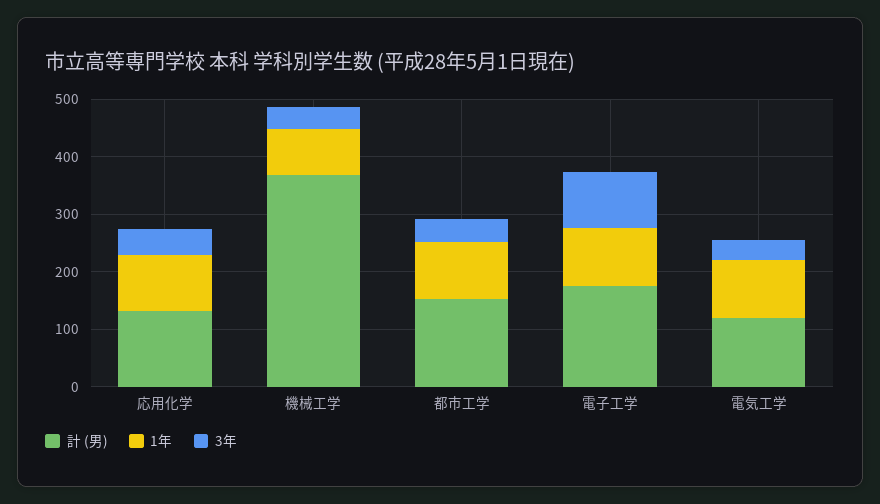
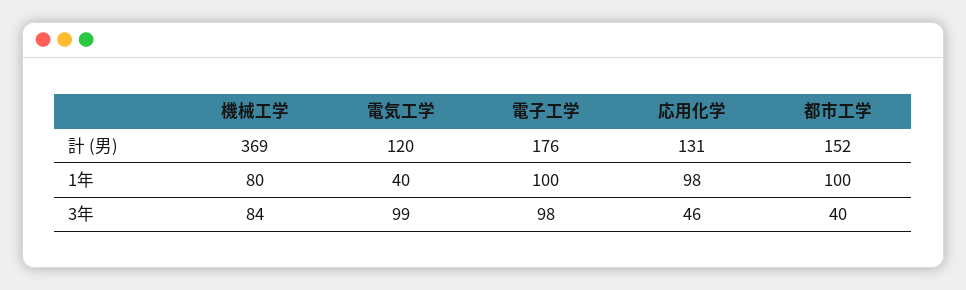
  {
    "計 (男)": {
      "応用化学": 131,
      "機械工学": 369,
      "都市工学": 152,
      "電子工学": 176,
      "電気工学": 120
    },
    "1年": {
      "応用化学": 98,
      "機械工学": 80,
      "都市工学": 100,
      "電子工学": 100,
-     "電気工学": 100
+     "電気工学": 40
    },
    "3年": {
      "応用化学": 46,
-     "機械工学": 40,
+     "機械工学": 84,
      "都市工学": 40,
      "電子工学": 98,
-     "電気工学": 40
+     "電気工学": 99
    }
  }

